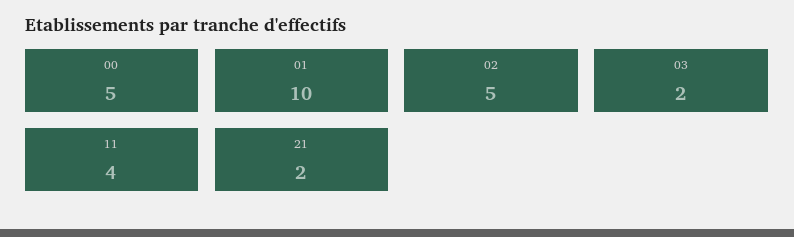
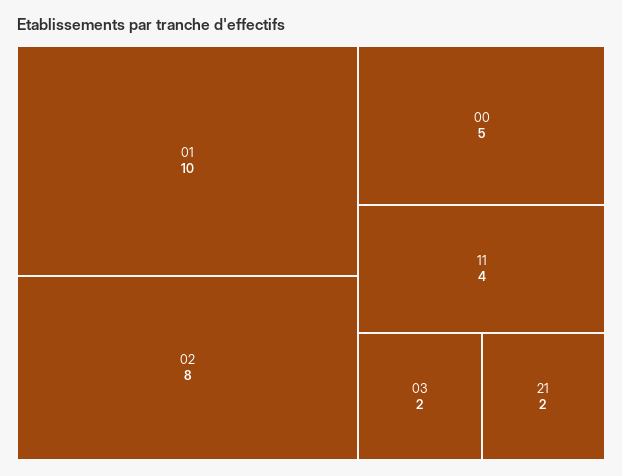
  {
    "00": 5,
    "01": 10,
-   "02": 5,
+   "02": 8,
    "03": 2,
    "11": 4,
    "21": 2
  }

